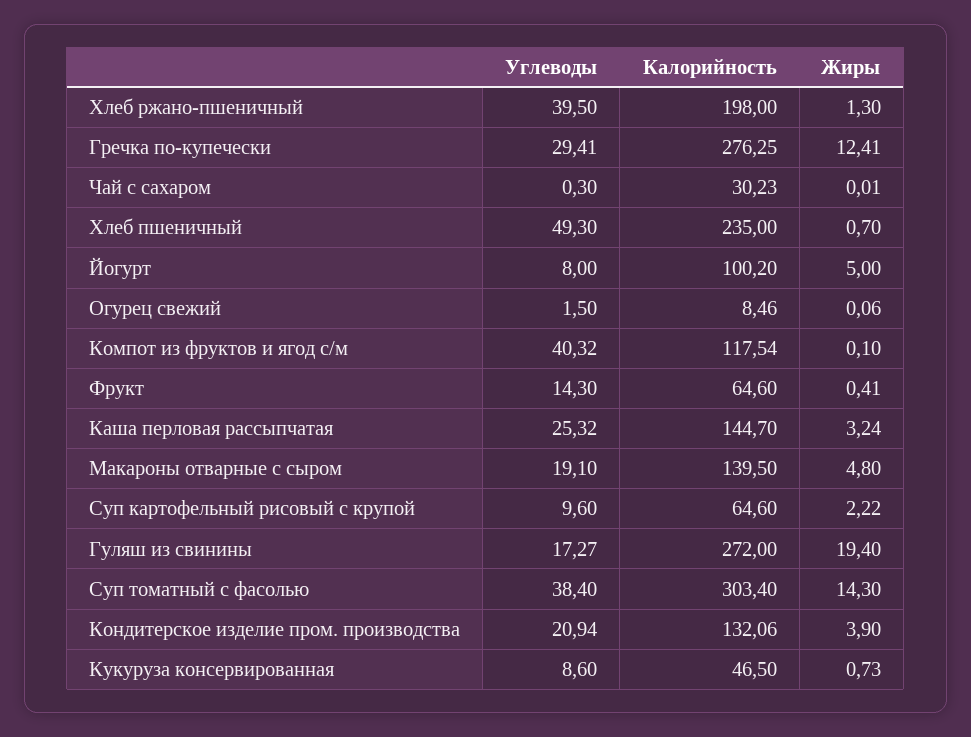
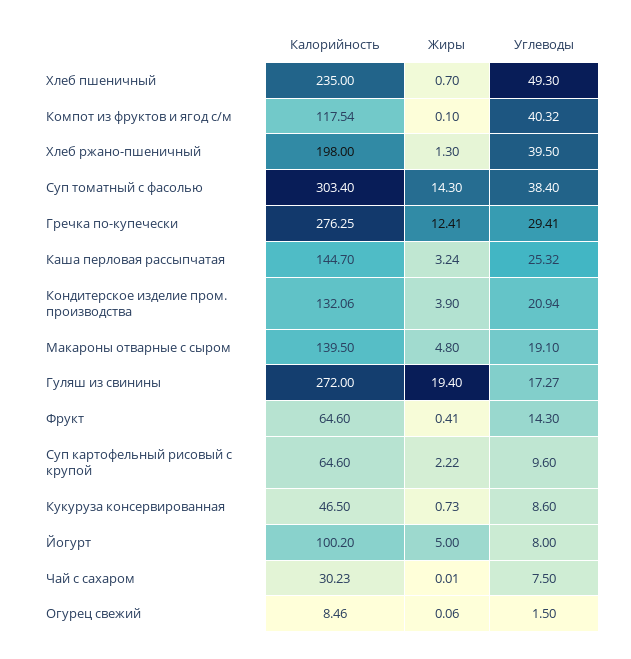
  {
    "Углеводы": {
      "Хлеб ржано-пшеничный": 39.5,
      "Гречка по-купечески": 29.41,
-     "Чай с сахаром": 0.3,
+     "Чай с сахаром": 7.5,
      "Хлеб пшеничный": 49.3,
      "Йогурт": 8,
      "Огурец свежий": 1.5,
      "Компот из фруктов и ягод с/м": 40.32,
      "Фрукт": 14.3,
      "Каша перловая рассыпчатая": 25.32,
      "Макароны отварные с сыром": 19.1,
      "Суп картофельный рисовый с крупой": 9.6,
      "Гуляш из свинины": 17.27,
      "Суп томатный с фасолью": 38.4,
      "Кондитерское изделие пром. производства": 20.94,
      "Кукуруза консервированная": 8.6
    },
    "Калорийность": {
      "Хлеб ржано-пшеничный": 198,
      "Гречка по-купечески": 276.25,
      "Чай с сахаром": 30.23,
      "Хлеб пшеничный": 235,
      "Йогурт": 100.2,
      "Огурец свежий": 8.46,
      "Компот из фруктов и ягод с/м": 117.54,
      "Фрукт": 64.6,
      "Каша перловая рассыпчатая": 144.7,
      "Макароны отварные с сыром": 139.5,
      "Суп картофельный рисовый с крупой": 64.6,
      "Гуляш из свинины": 272,
      "Суп томатный с фасолью": 303.4,
      "Кондитерское изделие пром. производства": 132.06,
      "Кукуруза консервированная": 46.5
    },
    "Жиры": {
      "Хлеб ржано-пшеничный": 1.3,
      "Гречка по-купечески": 12.41,
      "Чай с сахаром": 0.01,
      "Хлеб пшеничный": 0.7,
      "Йогурт": 5,
      "Огурец свежий": 0.06,
      "Компот из фруктов и ягод с/м": 0.1,
      "Фрукт": 0.41,
      "Каша перловая рассыпчатая": 3.24,
      "Макароны отварные с сыром": 4.8,
      "Суп картофельный рисовый с крупой": 2.22,
      "Гуляш из свинины": 19.4,
      "Суп томатный с фасолью": 14.3,
      "Кондитерское изделие пром. производства": 3.9,
      "Кукуруза консервированная": 0.73
    }
  }

